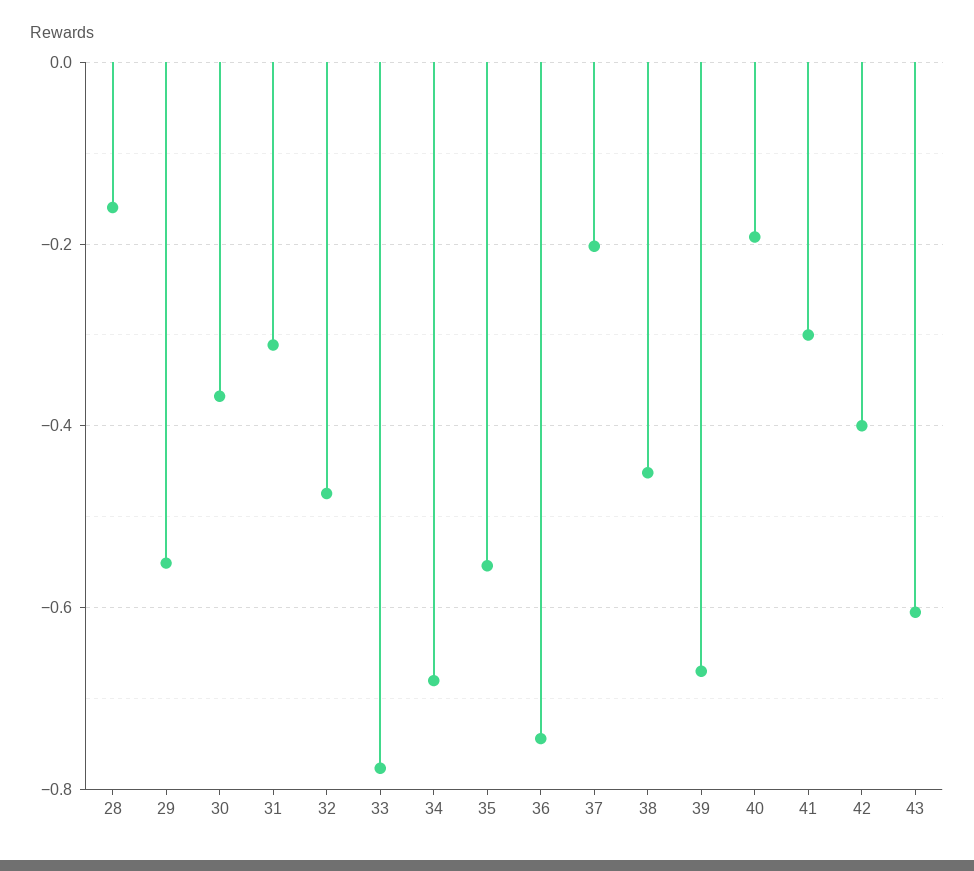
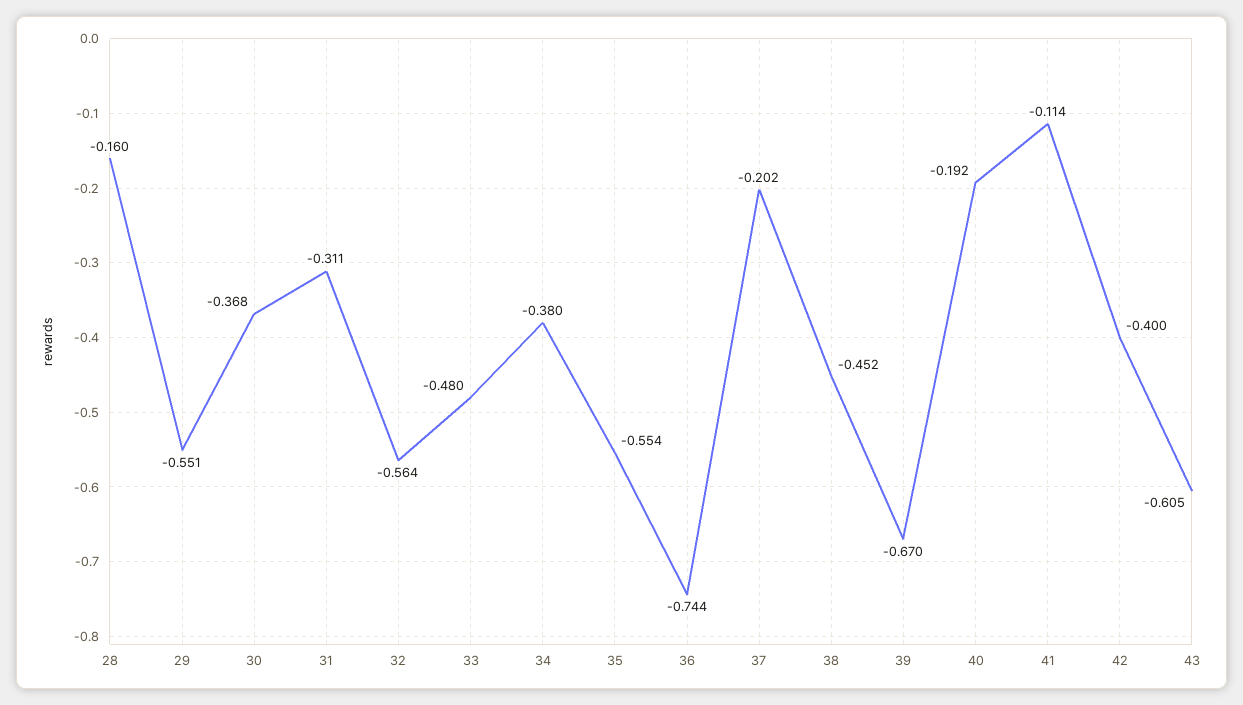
  {
    "28": -0.16,
    "29": -0.551,
    "30": -0.368,
    "31": -0.311,
-   "32": -0.48,
+   "32": -0.564,
-   "33": -0.78,
+   "33": -0.48,
-   "34": -0.68,
+   "34": -0.38,
    "35": -0.554,
    "36": -0.744,
    "37": -0.202,
    "38": -0.452,
    "39": -0.67,
    "40": -0.192,
-   "41": -0.3,
+   "41": -0.114,
    "42": -0.4,
    "43": -0.605
  }

